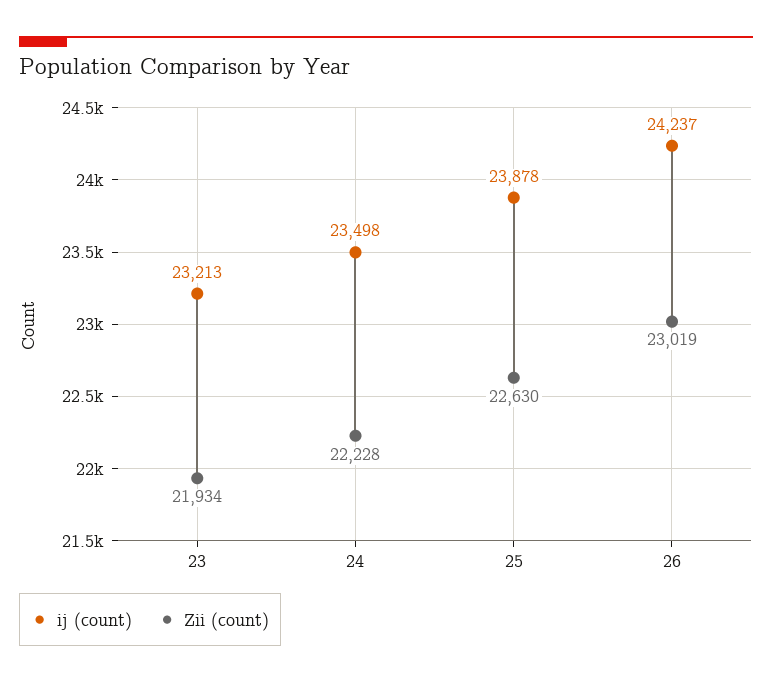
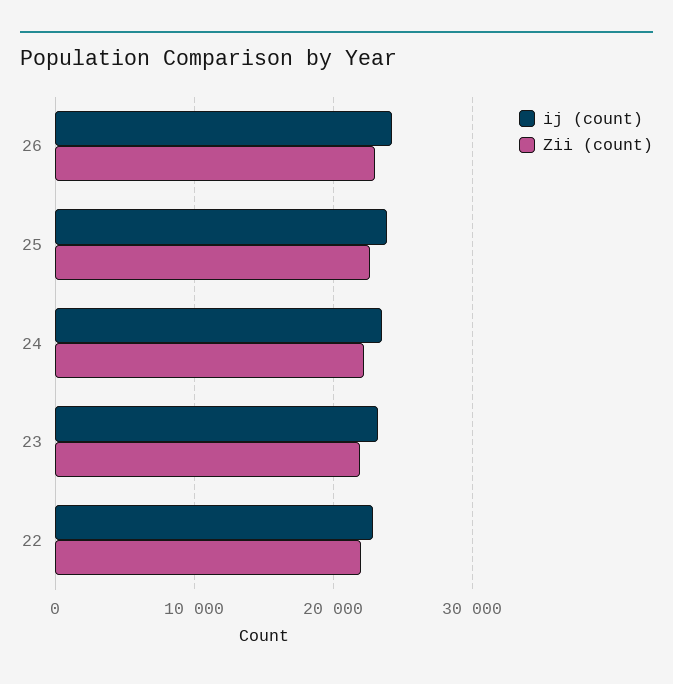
  {
    "ij (count)": {
      "23": 23213,
      "24": 23498,
      "25": 23878,
-     "26": 24237
+     "26": 24237,
+     "22": 23000
    },
    "Zii (count)": {
      "23": 21934,
      "24": 22228,
      "25": 22630,
-     "26": 23019
+     "26": 23019,
+     "22": 22000
    }
  }

